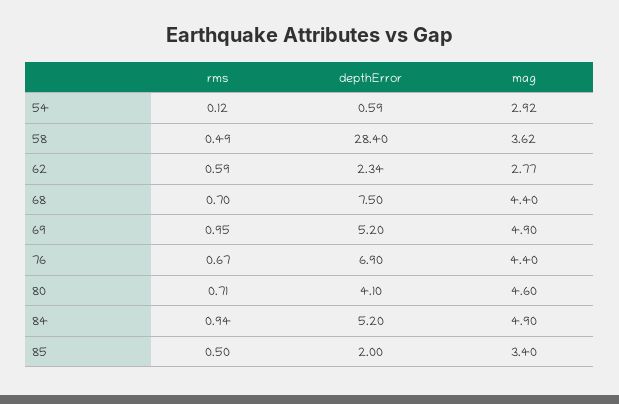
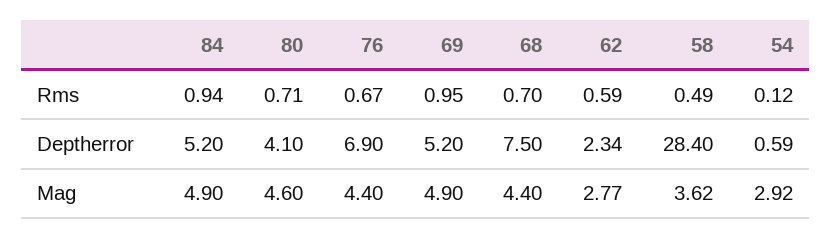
  {
    "rms": {
      "54": 0.12,
      "58": 0.49,
      "62": 0.59,
      "68": 0.7,
      "69": 0.95,
      "76": 0.67,
      "80": 0.71,
-     "84": 0.94,
+     "84": 0.94
-     "85": 0.5
    },
    "depthError": {
      "54": 0.59,
      "58": 28.4,
      "62": 2.34,
      "68": 7.5,
      "69": 5.2,
      "76": 6.9,
      "80": 4.1,
-     "84": 5.2,
+     "84": 5.2
-     "85": 2
    },
    "mag": {
      "54": 2.92,
      "58": 3.62,
      "62": 2.77,
      "68": 4.4,
      "69": 4.9,
      "76": 4.4,
      "80": 4.6,
-     "84": 4.9,
+     "84": 4.9
-     "85": 3.4
    }
  }

